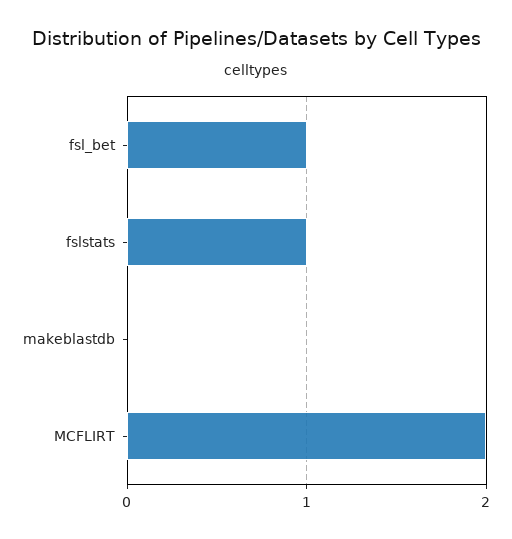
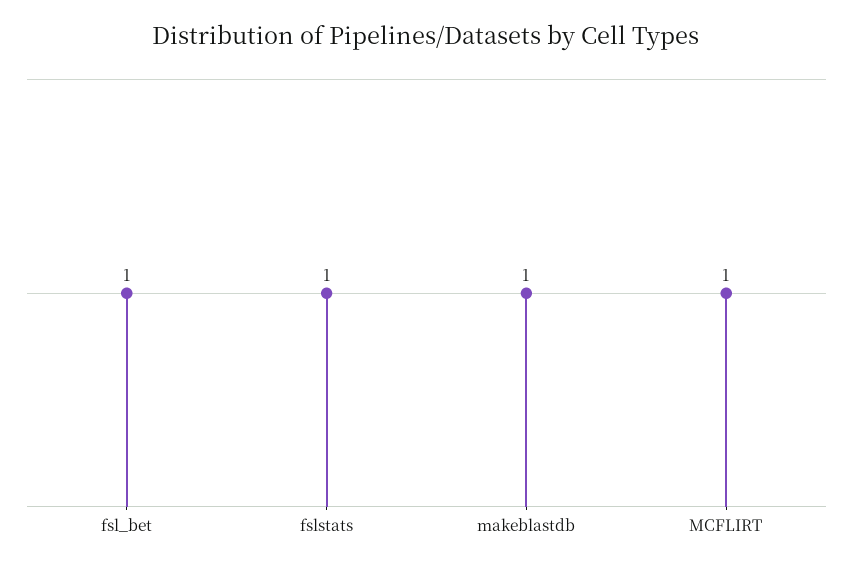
  {
    "fsl_bet": 1,
    "fslstats": 1,
-   "makeblastdb": 0,
+   "makeblastdb": 1,
-   "MCFLIRT": 2
+   "MCFLIRT": 1
  }

